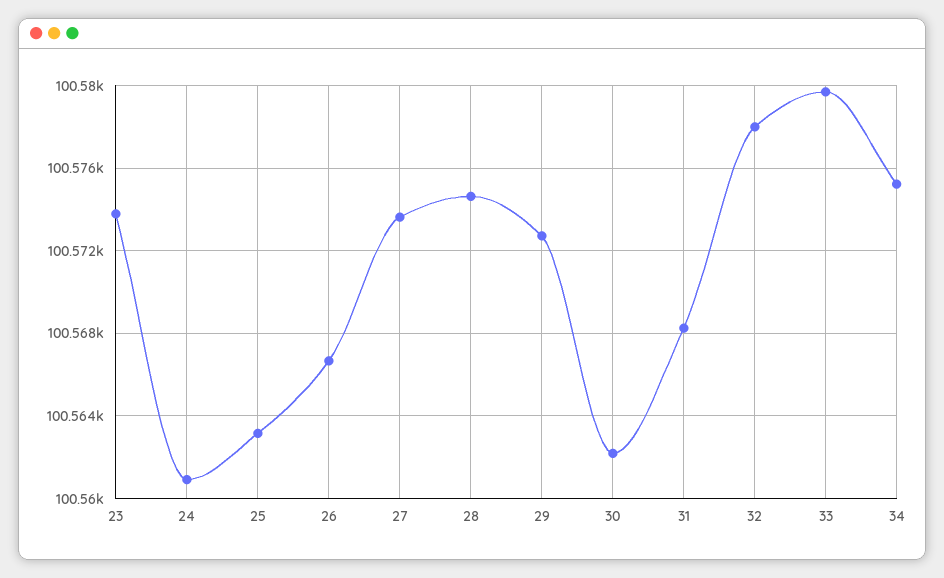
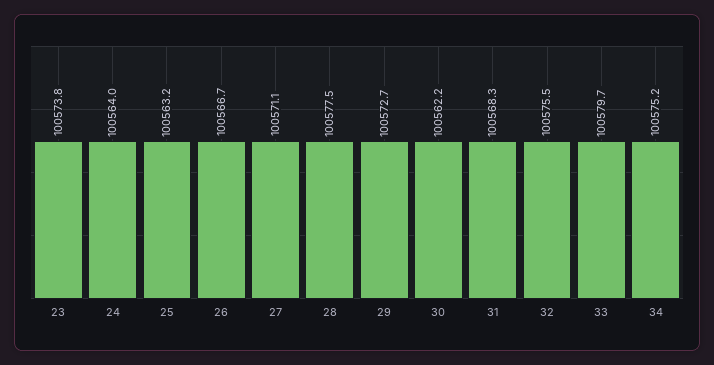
  {
    "23": 100573.8,
-   "24": 100561,
+   "24": 100564,
    "25": 100563.2,
    "26": 100566.7,
-   "27": 100573.5,
+   "27": 100571.1,
-   "28": 100574.5,
+   "28": 100577.5,
    "29": 100572.7,
    "30": 100562.2,
    "31": 100568.3,
-   "32": 100578,
+   "32": 100575.5,
    "33": 100579.7,
    "34": 100575.2
  }

